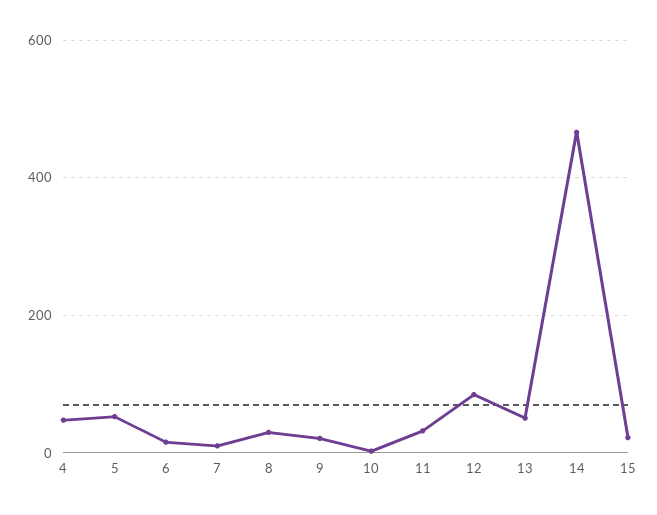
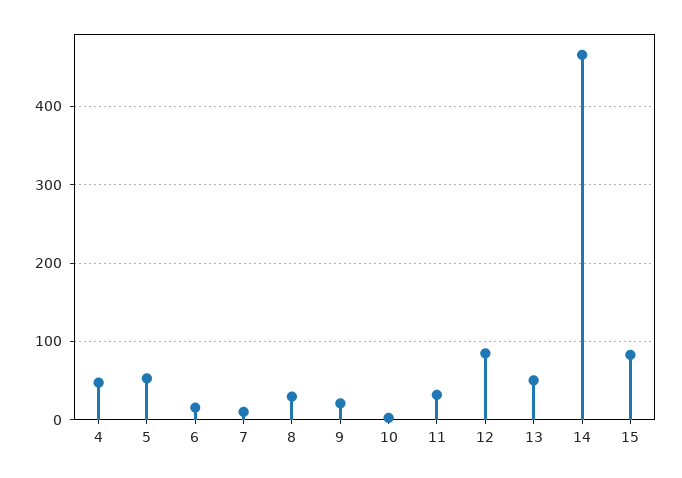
  {
    "4": 50,
    "5": 50,
    "6": 20,
    "7": 10,
    "8": 30,
    "9": 20,
    "10": 0,
    "11": 30,
    "12": 80,
    "13": 50,
    "14": 470,
-   "15": 20
+   "15": 80
  }

